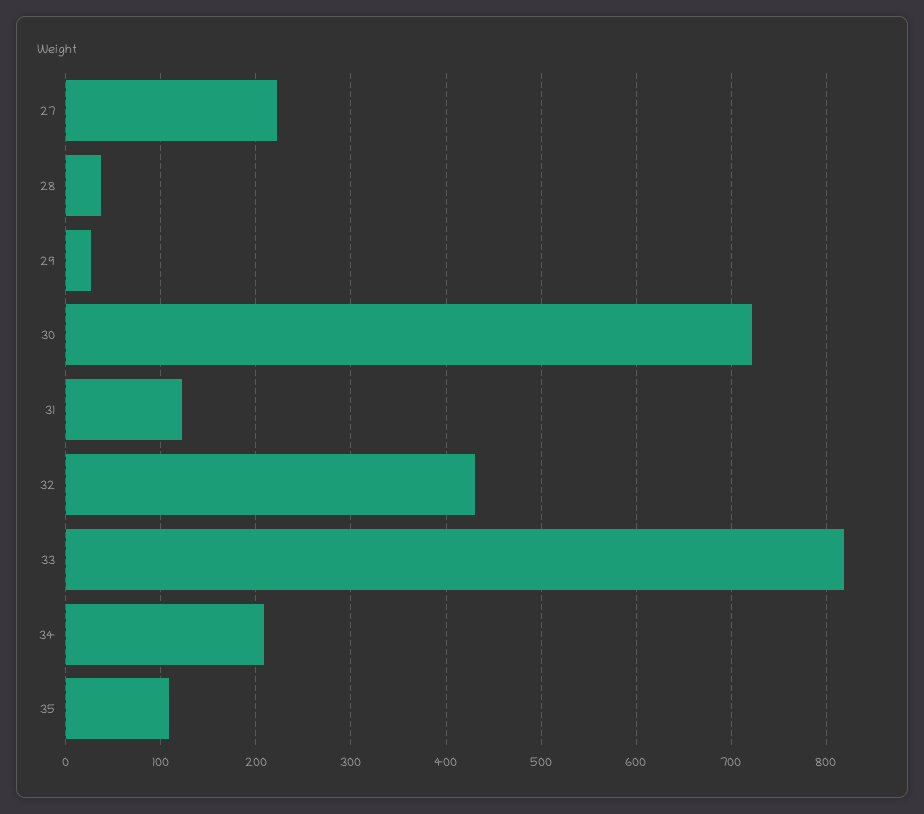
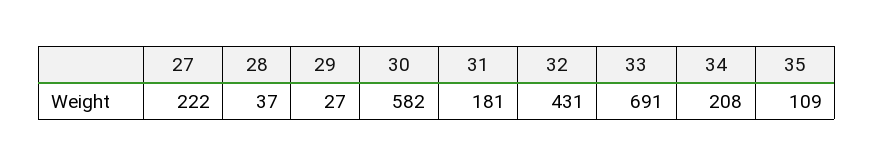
  {
    "27": 222,
    "28": 37,
    "29": 27,
-   "30": 720,
+   "30": 582,
-   "31": 120,
+   "31": 181,
    "32": 431,
-   "33": 820,
+   "33": 691,
    "34": 208,
    "35": 109
  }

